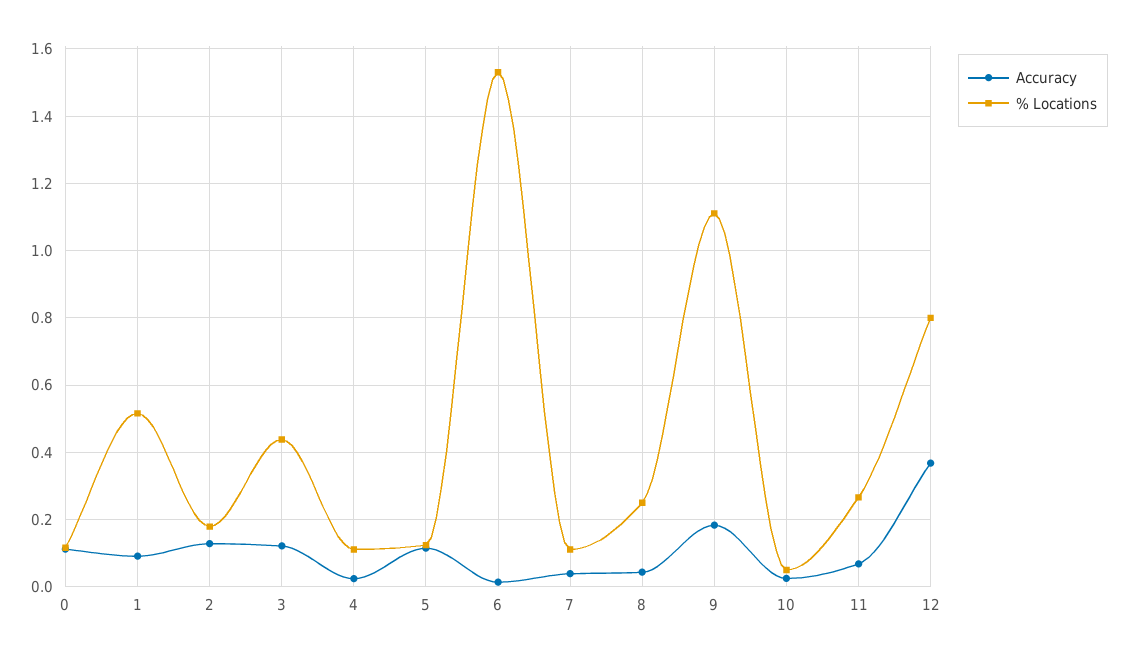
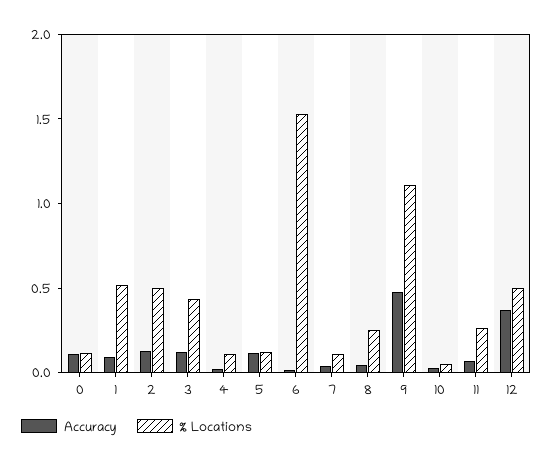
  {
    "Accuracy": {
      "0": 0.12,
      "1": 0.1,
      "2": 0.12,
      "3": 0.12,
      "4": 0.02,
      "5": 0.12,
      "6": 0.02,
      "7": 0.04,
      "8": 0.04,
-     "9": 0.18,
+     "9": 0.5,
      "10": 0.02,
      "11": 0.06,
      "12": 0.36
    },
    "% Locations": {
      "0": 0.12,
      "1": 0.52,
-     "2": 0.18,
+     "2": 0.5,
      "3": 0.44,
      "4": 0.12,
      "5": 0.12,
      "6": 1.54,
      "7": 0.12,
      "8": 0.26,
      "9": 1.12,
      "10": 0.06,
      "11": 0.26,
-     "12": 0.8
+     "12": 0.5
    }
  }

